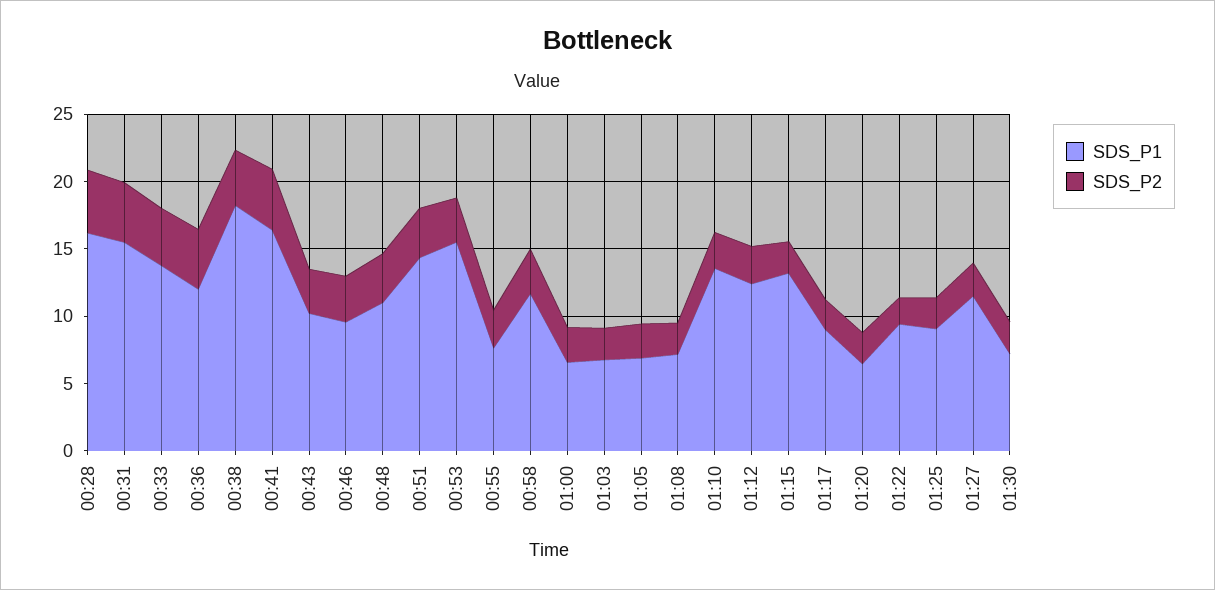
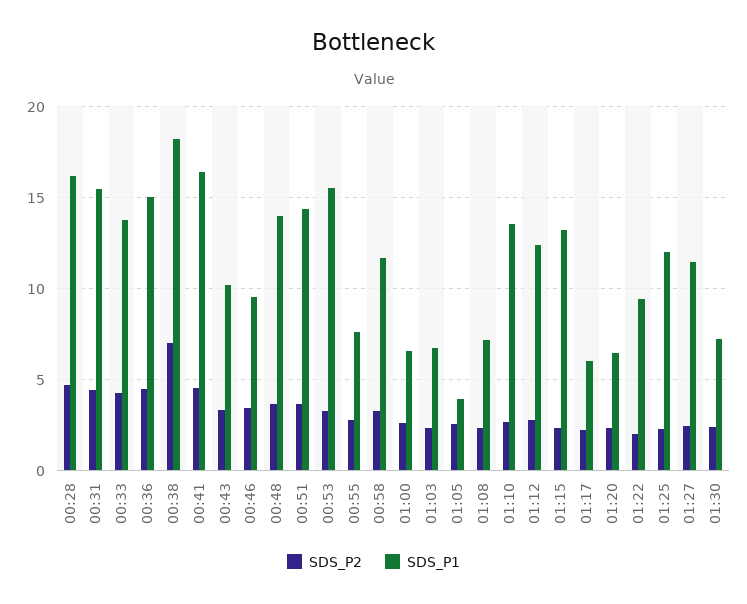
  {
    "SDS_P1": {
      "00:28": 16,
      "00:31": 15.5,
      "00:33": 14,
-     "00:36": 12,
+     "00:36": 15,
      "00:38": 18,
      "00:41": 16.5,
      "00:43": 10,
      "00:46": 9.5,
-     "00:48": 11,
+     "00:48": 14,
      "00:51": 14.5,
      "00:53": 15.5,
      "00:55": 7.5,
      "00:58": 11.5,
      "01:00": 6.5,
      "01:03": 7,
-     "01:05": 7,
+     "01:05": 4,
      "01:08": 7,
      "01:10": 13.5,
      "01:12": 12.5,
      "01:15": 13,
-     "01:17": 9,
+     "01:17": 6,
      "01:20": 6.5,
      "01:22": 9.5,
-     "01:25": 9,
+     "01:25": 12,
      "01:27": 11.5,
      "01:30": 7
    },
    "SDS_P2": {
      "00:28": 4.5,
      "00:31": 4.5,
      "00:33": 4.5,
      "00:36": 4.5,
-     "00:38": 4,
+     "00:38": 7,
      "00:41": 4.5,
      "00:43": 3.5,
      "00:46": 3.5,
      "00:48": 3.5,
      "00:51": 3.5,
      "00:53": 3.5,
      "00:55": 3,
      "00:58": 3.5,
      "01:00": 2.5,
      "01:03": 2.5,
      "01:05": 2.5,
      "01:08": 2.5,
      "01:10": 2.5,
      "01:12": 3,
      "01:15": 2.5,
      "01:17": 2,
      "01:20": 2.5,
      "01:22": 2,
      "01:25": 2.5,
      "01:27": 2.5,
      "01:30": 2.5
    }
  }

